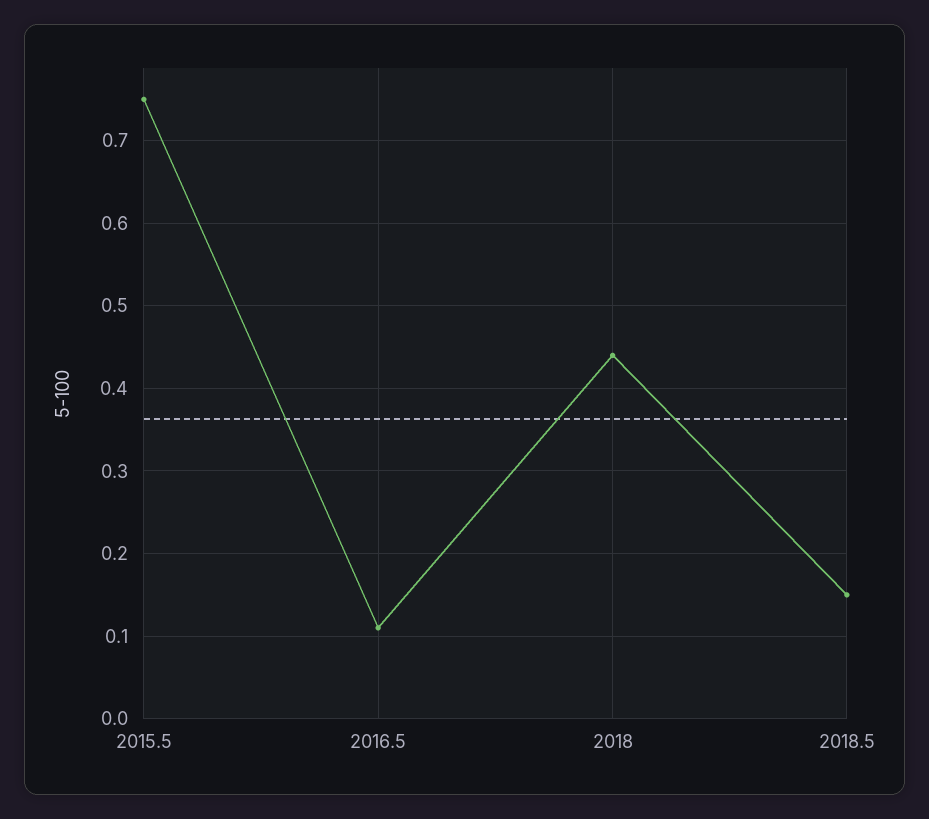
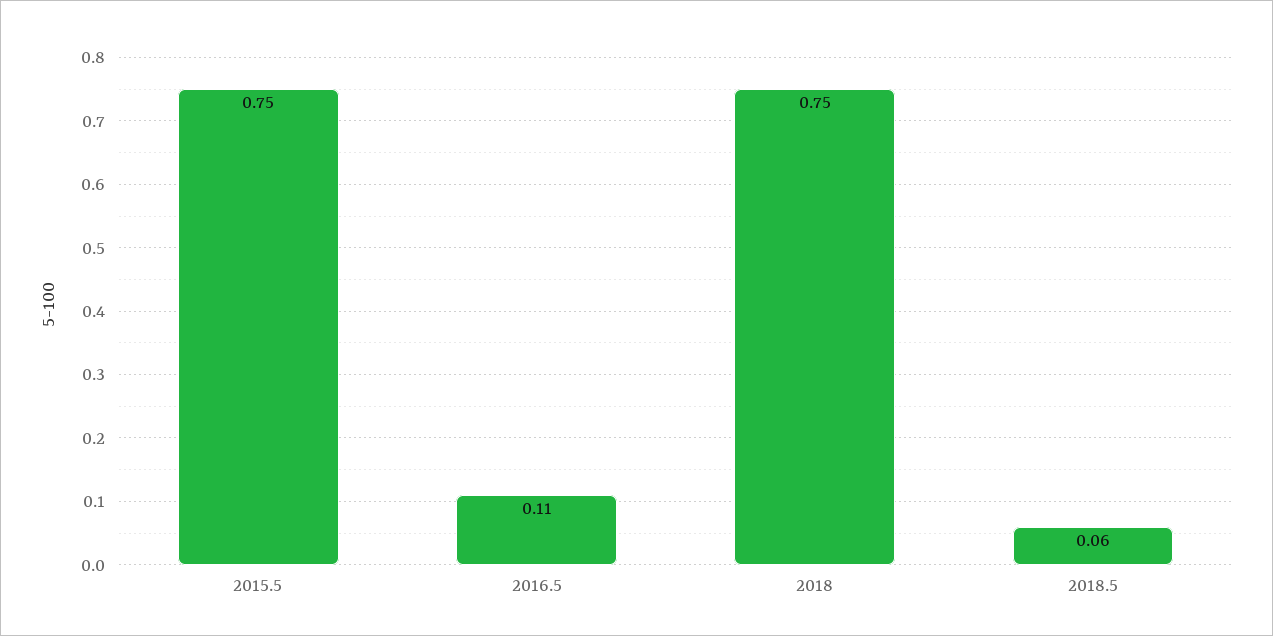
  {
    "2015.5": 0.75,
    "2016.5": 0.11,
-   "2018": 0.44,
+   "2018": 0.75,
-   "2018.5": 0.15
+   "2018.5": 0.06
  }

